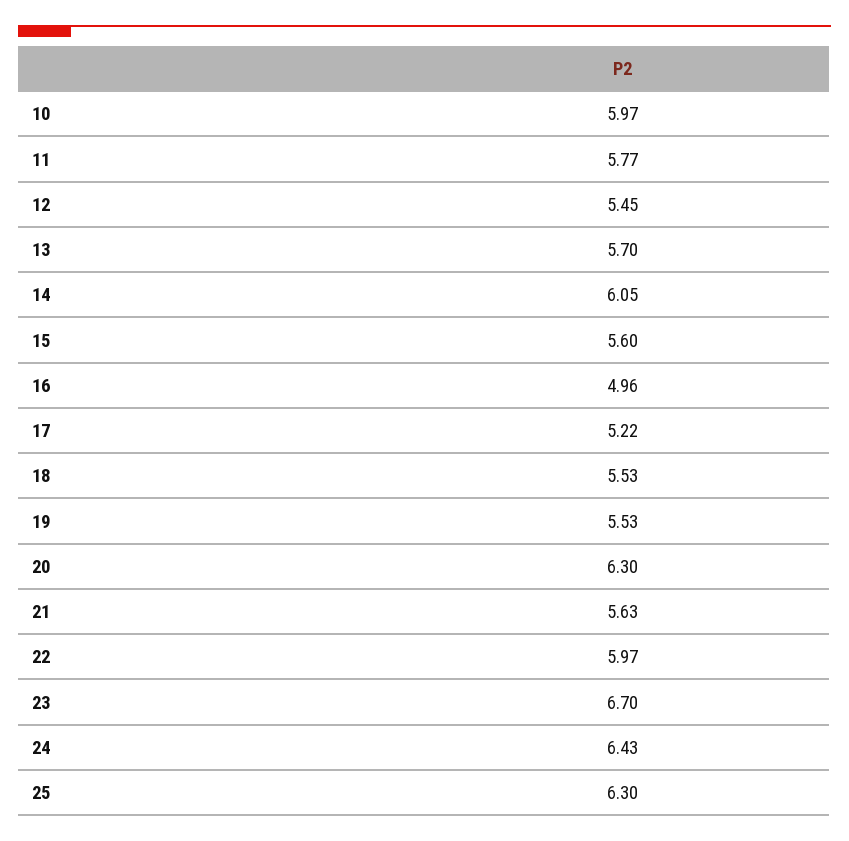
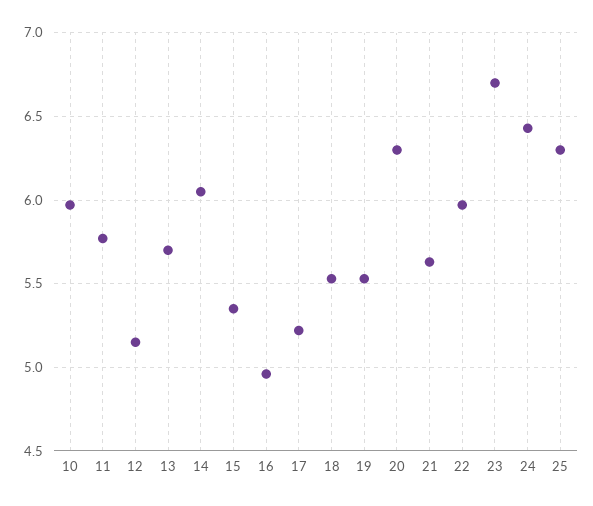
  {
    "10": 5.97,
    "11": 5.77,
-   "12": 5.45,
+   "12": 5.15,
    "13": 5.7,
    "14": 6.05,
-   "15": 5.6,
+   "15": 5.35,
    "16": 4.96,
    "17": 5.22,
    "18": 5.53,
    "19": 5.53,
    "20": 6.3,
    "21": 5.63,
    "22": 5.97,
    "23": 6.7,
    "24": 6.43,
    "25": 6.3
  }

